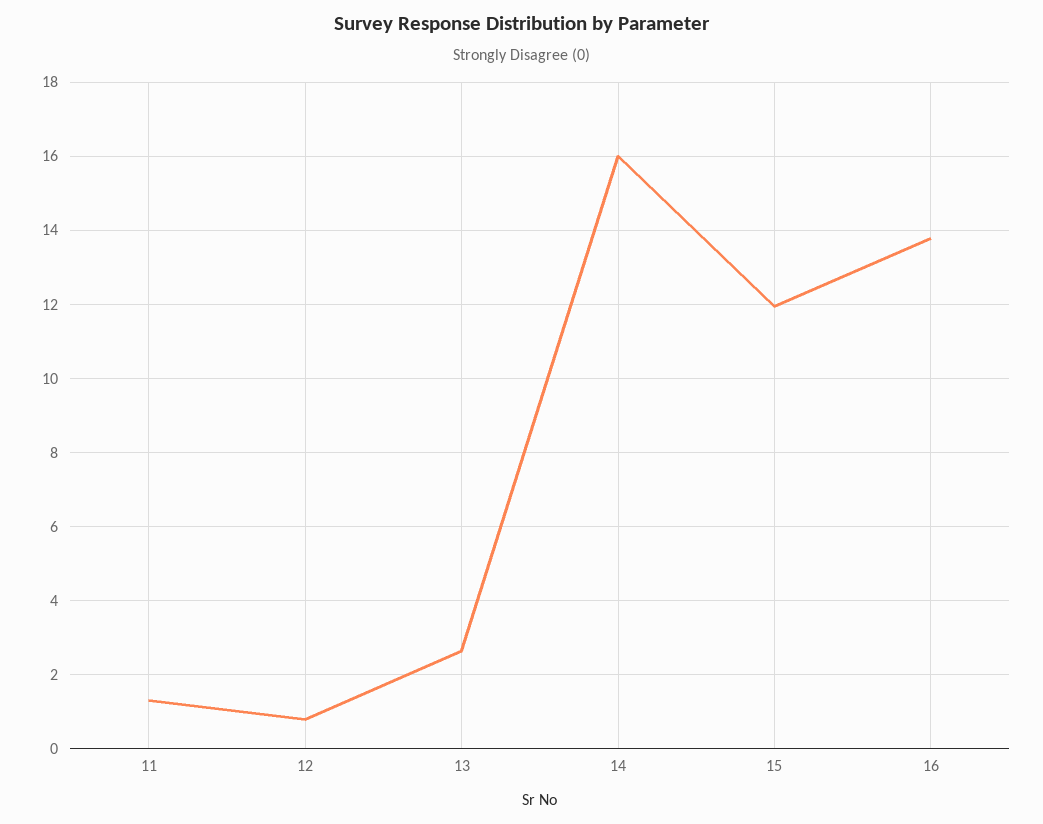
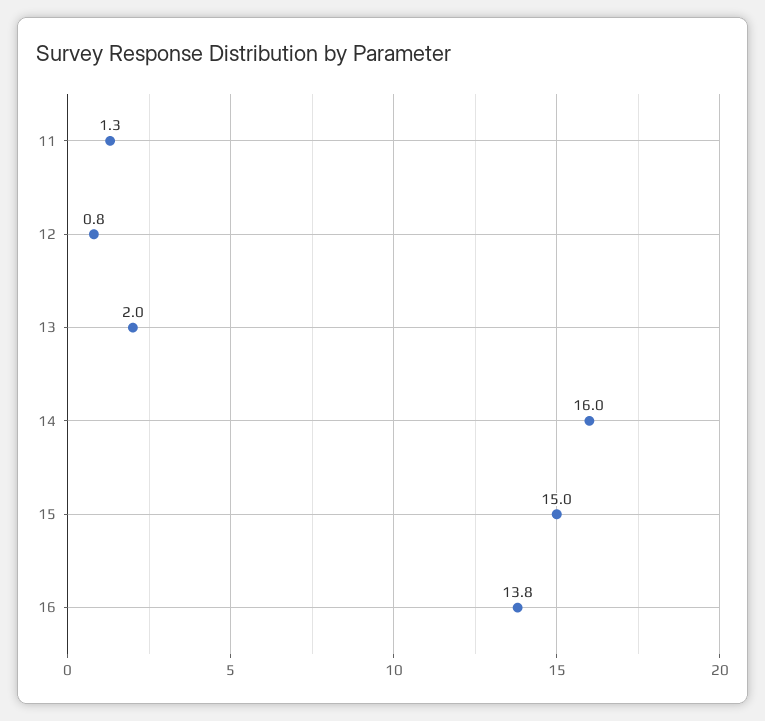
  {
    "11": 1.3,
    "12": 0.8,
-   "13": 2.6,
+   "13": 2,
    "14": 16,
-   "15": 12,
+   "15": 15,
    "16": 13.8
  }

